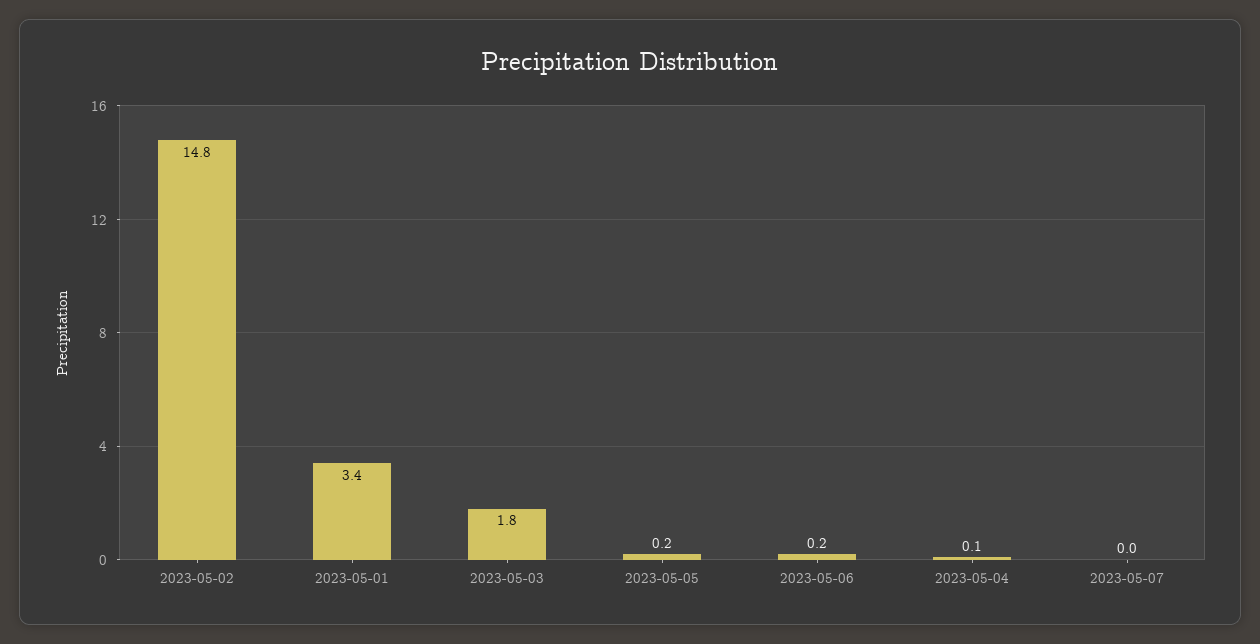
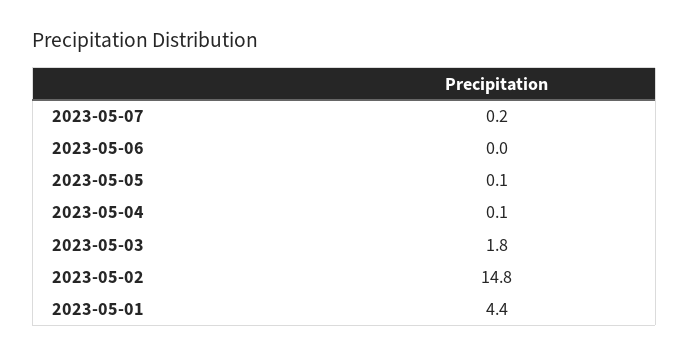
  {
    "2023-05-02": 14.8,
-   "2023-05-01": 3.4,
+   "2023-05-01": 4.4,
    "2023-05-03": 1.8,
-   "2023-05-05": 0.2,
+   "2023-05-05": 0.1,
-   "2023-05-06": 0.2,
+   "2023-05-06": 0,
    "2023-05-04": 0.1,
-   "2023-05-07": 0
+   "2023-05-07": 0.2
  }

